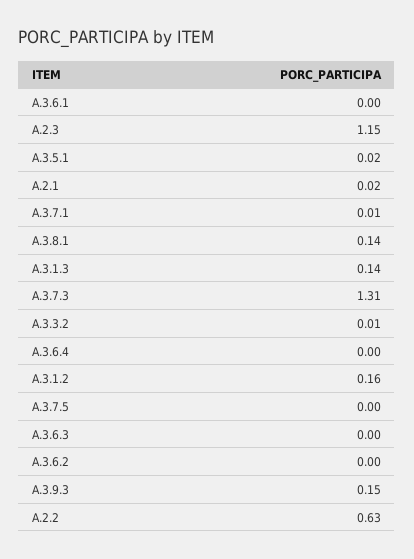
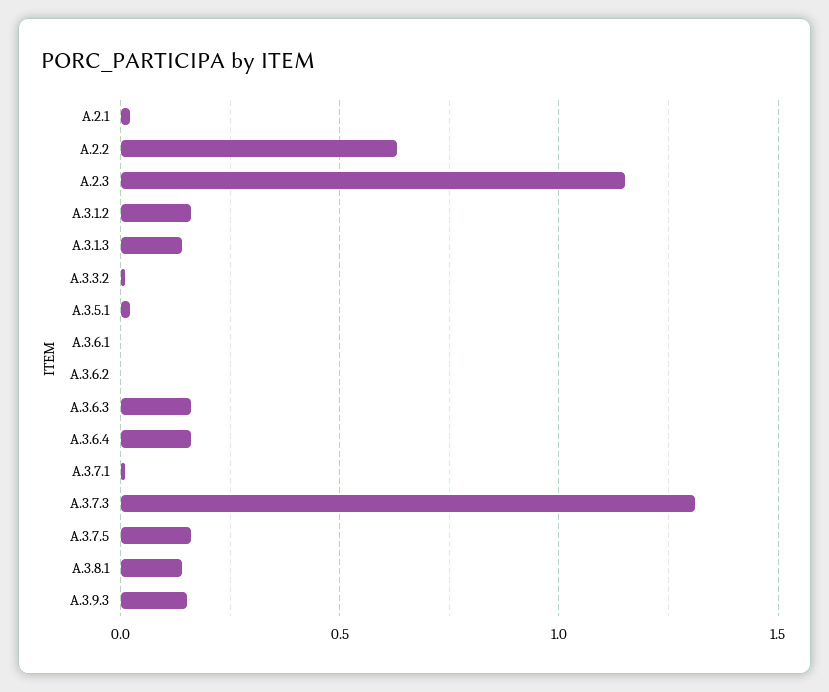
  {
    "A.3.6.1": 0,
    "A.2.3": 1.15,
    "A.3.5.1": 0.02,
    "A.2.1": 0.02,
    "A.3.7.1": 0.01,
    "A.3.8.1": 0.14,
    "A.3.1.3": 0.14,
    "A.3.7.3": 1.31,
    "A.3.3.2": 0.01,
-   "A.3.6.4": 0,
+   "A.3.6.4": 0.15,
    "A.3.1.2": 0.16,
-   "A.3.7.5": 0,
+   "A.3.7.5": 0.15,
-   "A.3.6.3": 0,
+   "A.3.6.3": 0.15,
    "A.3.6.2": 0,
    "A.3.9.3": 0.15,
    "A.2.2": 0.63
  }

